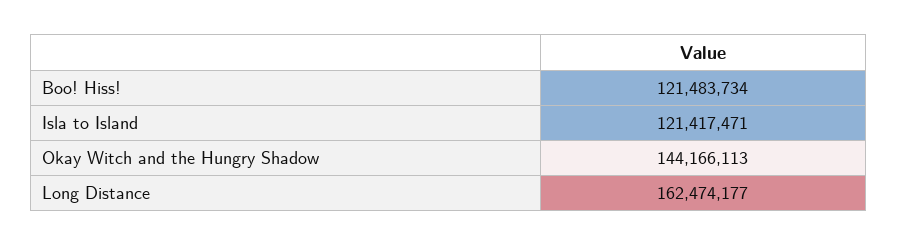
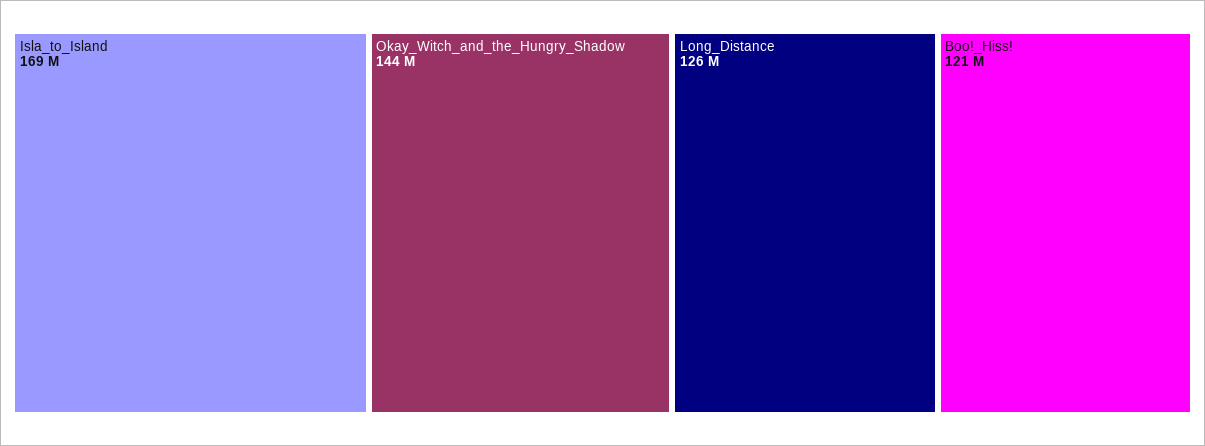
  {
    "Boo! Hiss!": 121483734,
-   "Isla to Island": 121417471,
+   "Isla to Island": 169000000,
    "Okay Witch and the Hungry Shadow": 144166113,
-   "Long Distance": 162474177
+   "Long Distance": 126000000
  }

